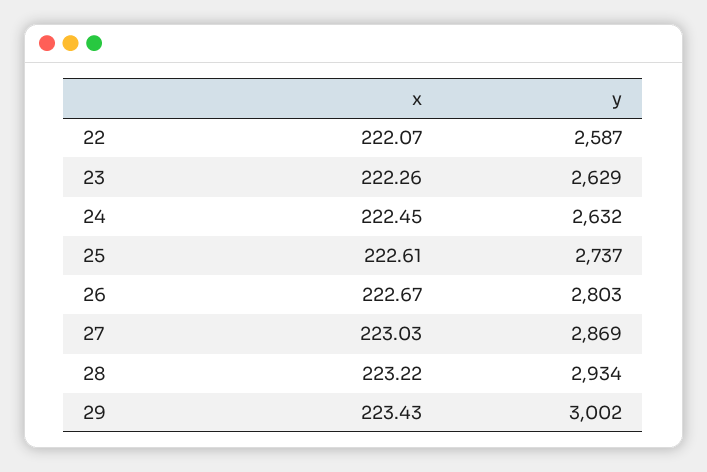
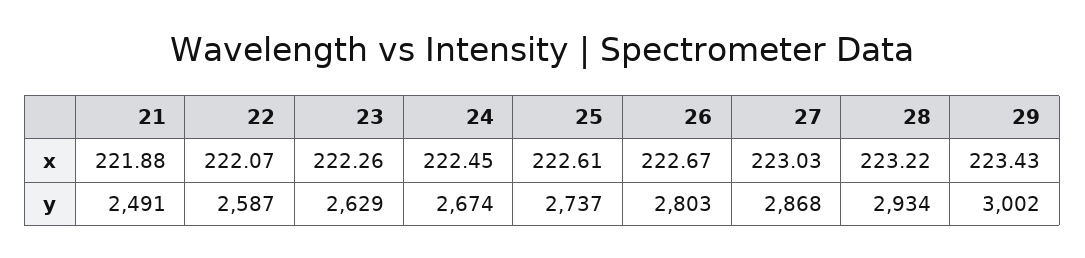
  {
    "x": {
      "22": 222.07,
      "23": 222.26,
      "24": 222.45,
      "25": 222.61,
      "26": 222.67,
      "27": 223.03,
      "28": 223.22,
-     "29": 223.43
+     "29": 223.43,
+     "21": 221.88
    },
    "y": {
      "22": 2587,
      "23": 2629,
-     "24": 2632,
+     "24": 2674,
      "25": 2737,
      "26": 2803,
-     "27": 2869,
+     "27": 2868,
      "28": 2934,
-     "29": 3002
+     "29": 3002,
+     "21": 2491
    }
  }

